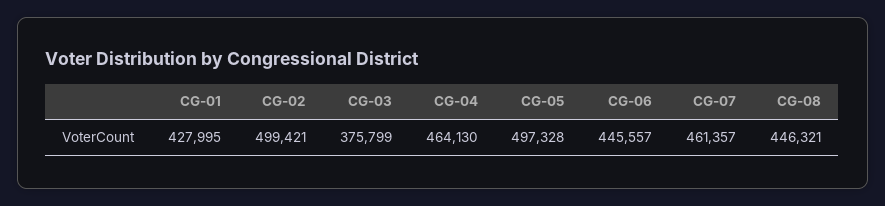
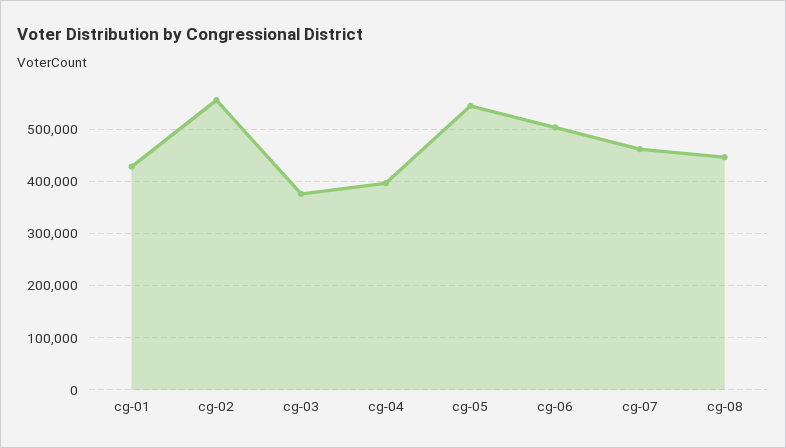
  {
    "CG-01": 427995,
-   "CG-02": 499421,
+   "CG-02": 560000,
    "CG-03": 375799,
-   "CG-04": 464130,
+   "CG-04": 400000,
-   "CG-05": 497328,
+   "CG-05": 540000,
-   "CG-06": 445557,
+   "CG-06": 500000,
    "CG-07": 461357,
    "CG-08": 446321
  }

